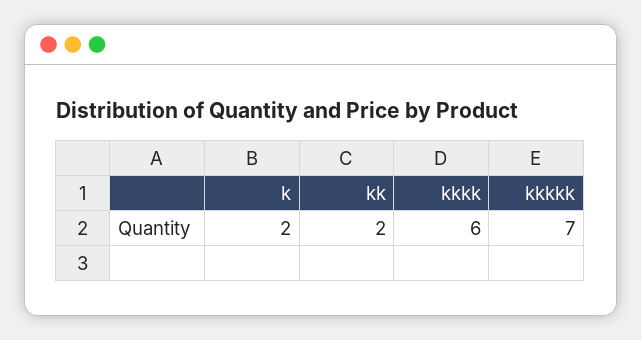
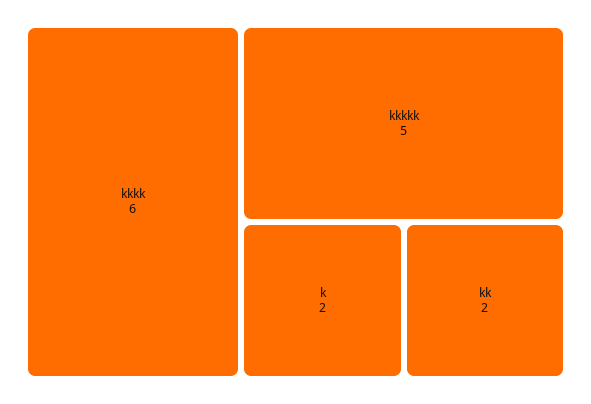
  {
    "k": 2,
    "kk": 2,
    "kkkk": 6,
-   "kkkkk": 7
+   "kkkkk": 5
  }

